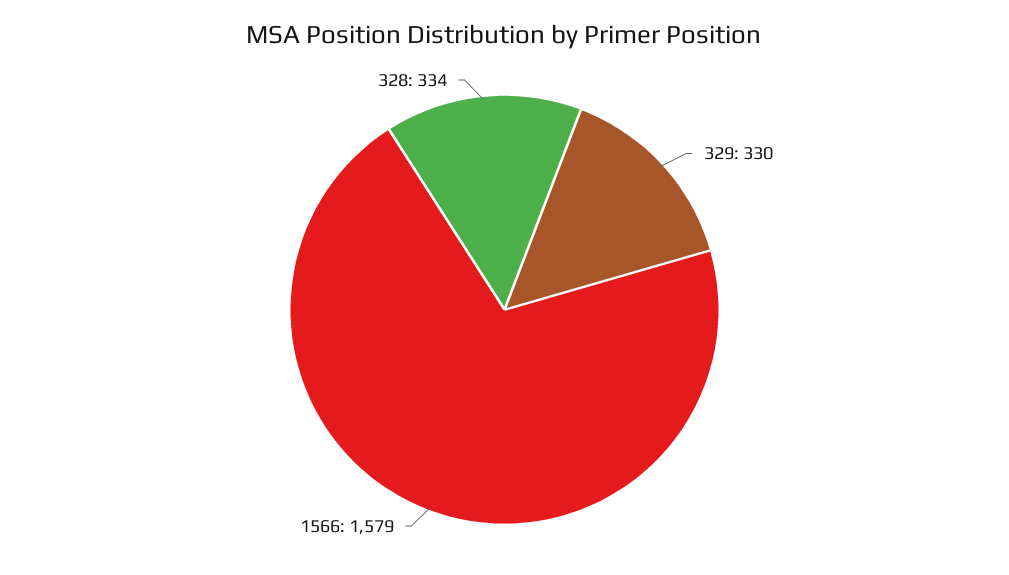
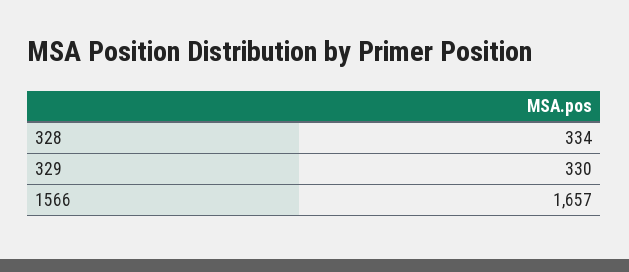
  {
    "329": 330,
-   "1566": 1579,
+   "1566": 1657,
    "328": 334
  }

